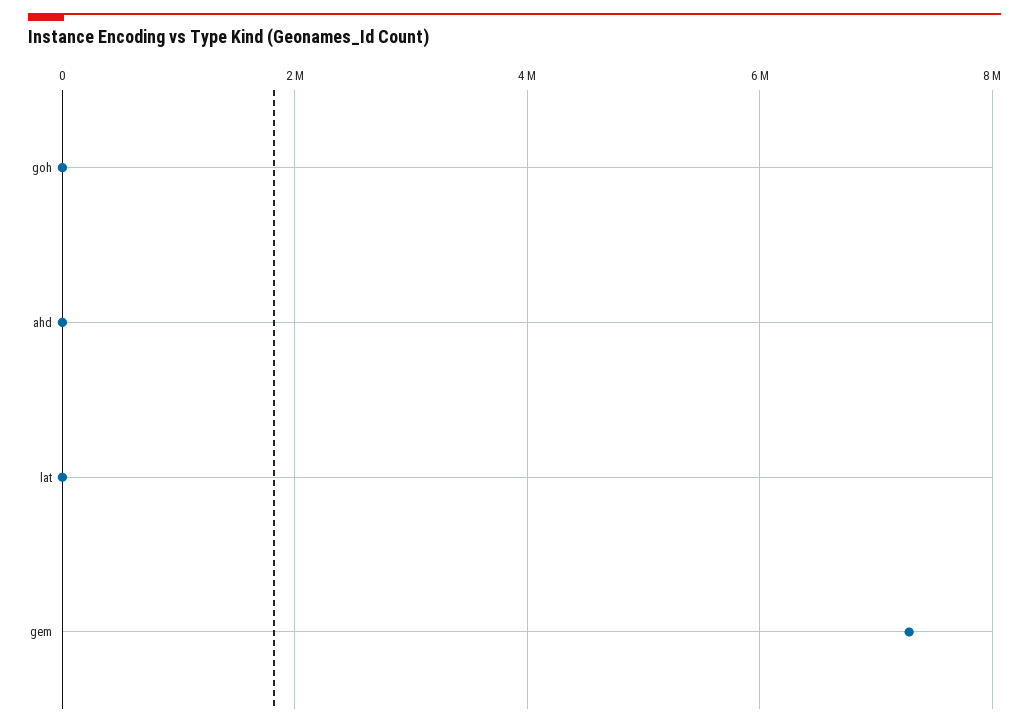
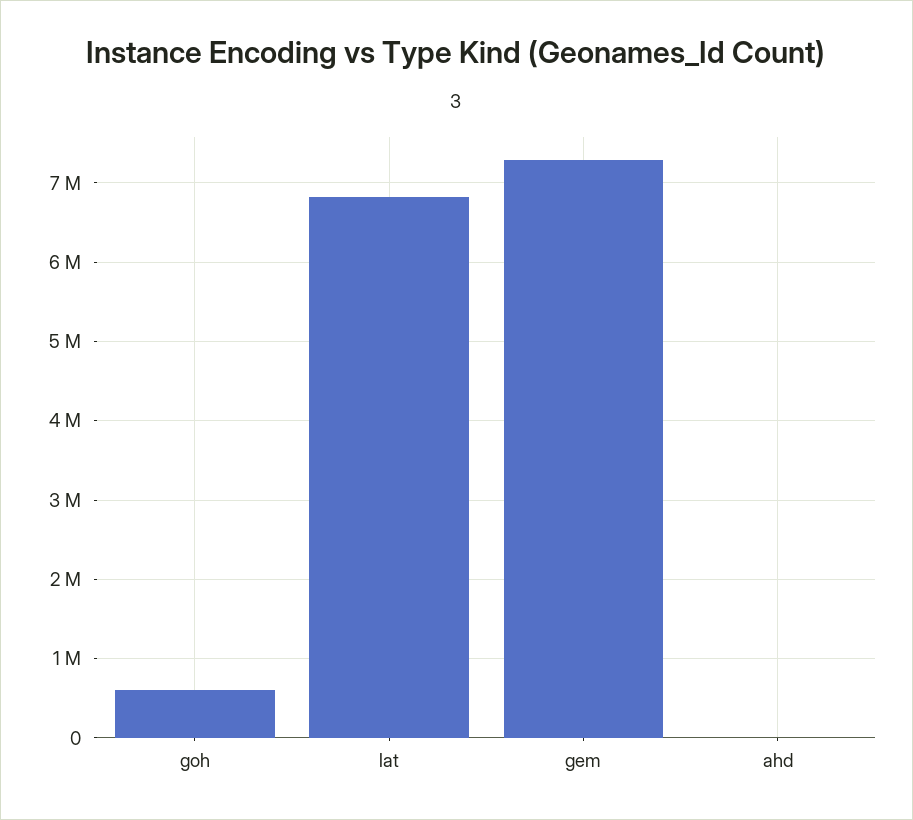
  {
-   "goh": 0,
+   "goh": 600000,
    "ahd": 0,
-   "lat": 0,
+   "lat": 6800000,
    "gem": 7300000
  }

